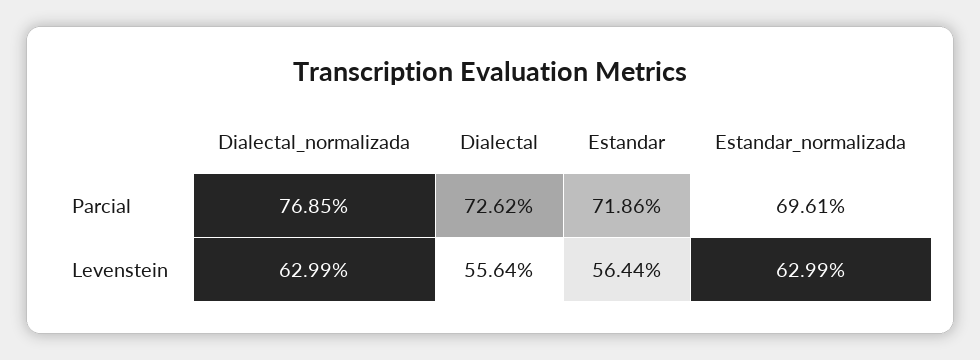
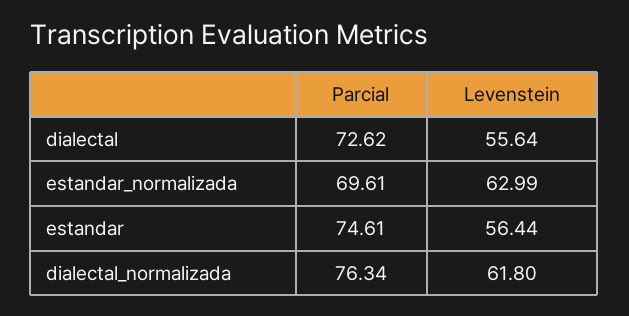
  {
    "Dialectal_normalizada": {
-     "Parcial": 76.85,
+     "Parcial": 76.34,
-     "Levenstein": 62.99
+     "Levenstein": 61.8
    },
    "Dialectal": {
      "Parcial": 72.62,
      "Levenstein": 55.64
    },
    "Estandar": {
-     "Parcial": 71.86,
+     "Parcial": 74.61,
      "Levenstein": 56.44
    },
    "Estandar_normalizada": {
      "Parcial": 69.61,
      "Levenstein": 62.99
    }
  }

